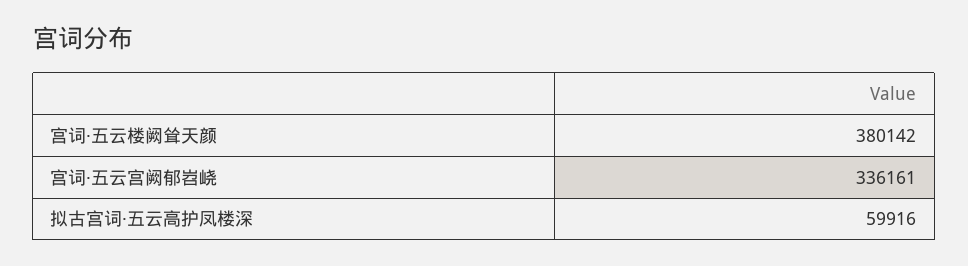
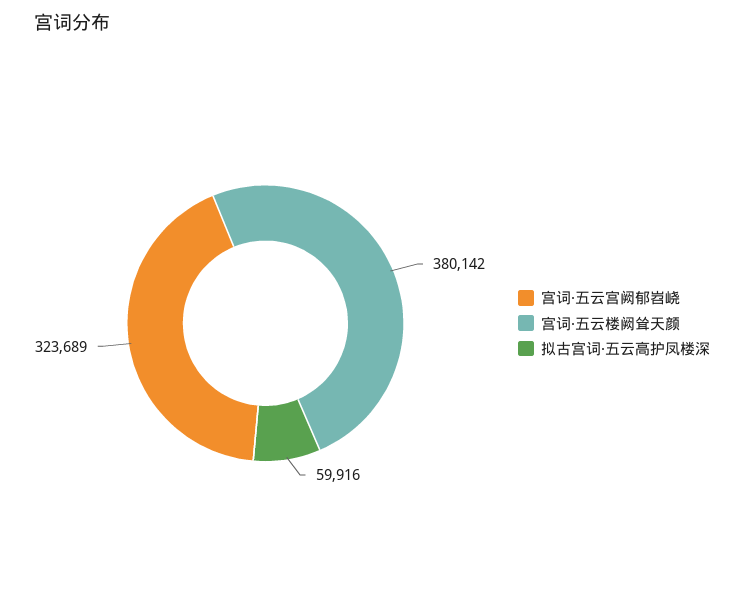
  {
    "宫词·五云楼阙耸天颜": 380142,
-   "宫词·五云宫阙郁岧峣": 336161,
+   "宫词·五云宫阙郁岧峣": 323689,
    "拟古宫词·五云高护凤楼深": 59916
  }

